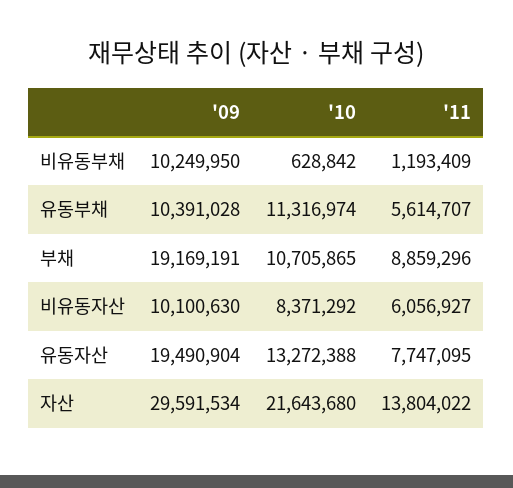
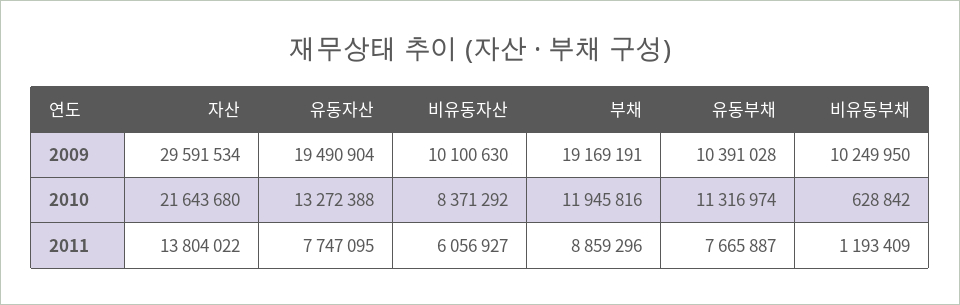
  {
    "'09": {
      "비유동부채": 10249950,
      "유동부채": 10391028,
      "부채": 19169191,
      "비유동자산": 10100630,
      "유동자산": 19490904,
      "자산": 29591534
    },
    "'10": {
      "비유동부채": 628842,
      "유동부채": 11316974,
-     "부채": 10705865,
+     "부채": 11945816,
      "비유동자산": 8371292,
      "유동자산": 13272388,
      "자산": 21643680
    },
    "'11": {
      "비유동부채": 1193409,
-     "유동부채": 5614707,
+     "유동부채": 7665887,
      "부채": 8859296,
      "비유동자산": 6056927,
      "유동자산": 7747095,
      "자산": 13804022
    }
  }

